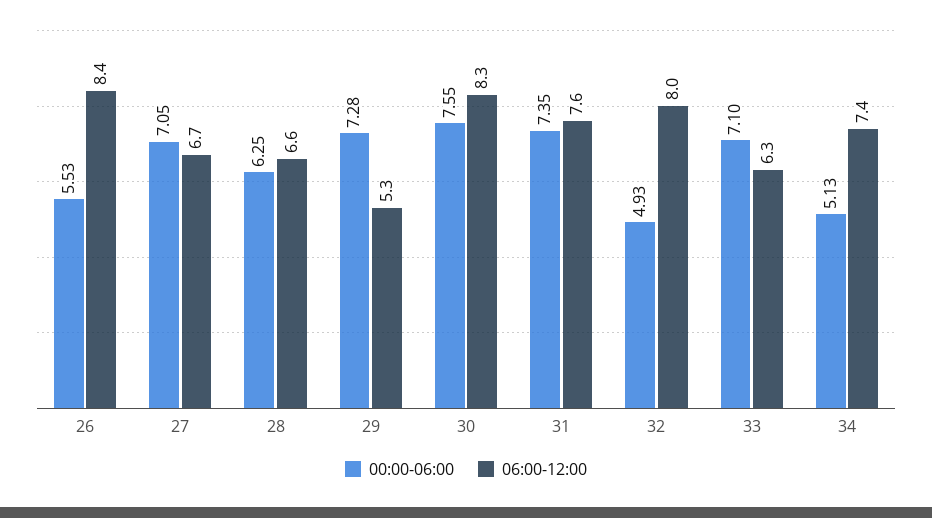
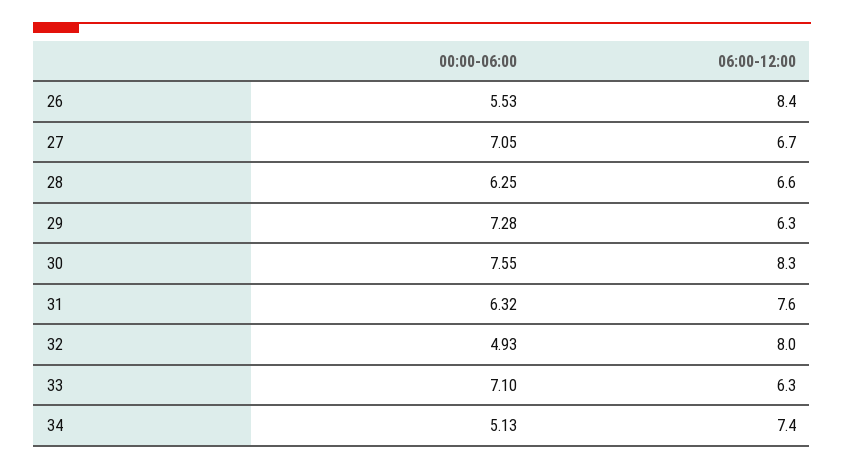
  {
    "00:00-06:00": {
      "26": 5.53,
      "27": 7.05,
      "28": 6.25,
      "29": 7.28,
      "30": 7.55,
-     "31": 7.35,
+     "31": 6.32,
      "32": 4.93,
      "33": 7.1,
      "34": 5.13
    },
    "06:00-12:00": {
      "26": 8.4,
      "27": 6.7,
      "28": 6.6,
-     "29": 5.3,
+     "29": 6.3,
      "30": 8.3,
      "31": 7.6,
      "32": 8,
      "33": 6.3,
      "34": 7.4
    }
  }

